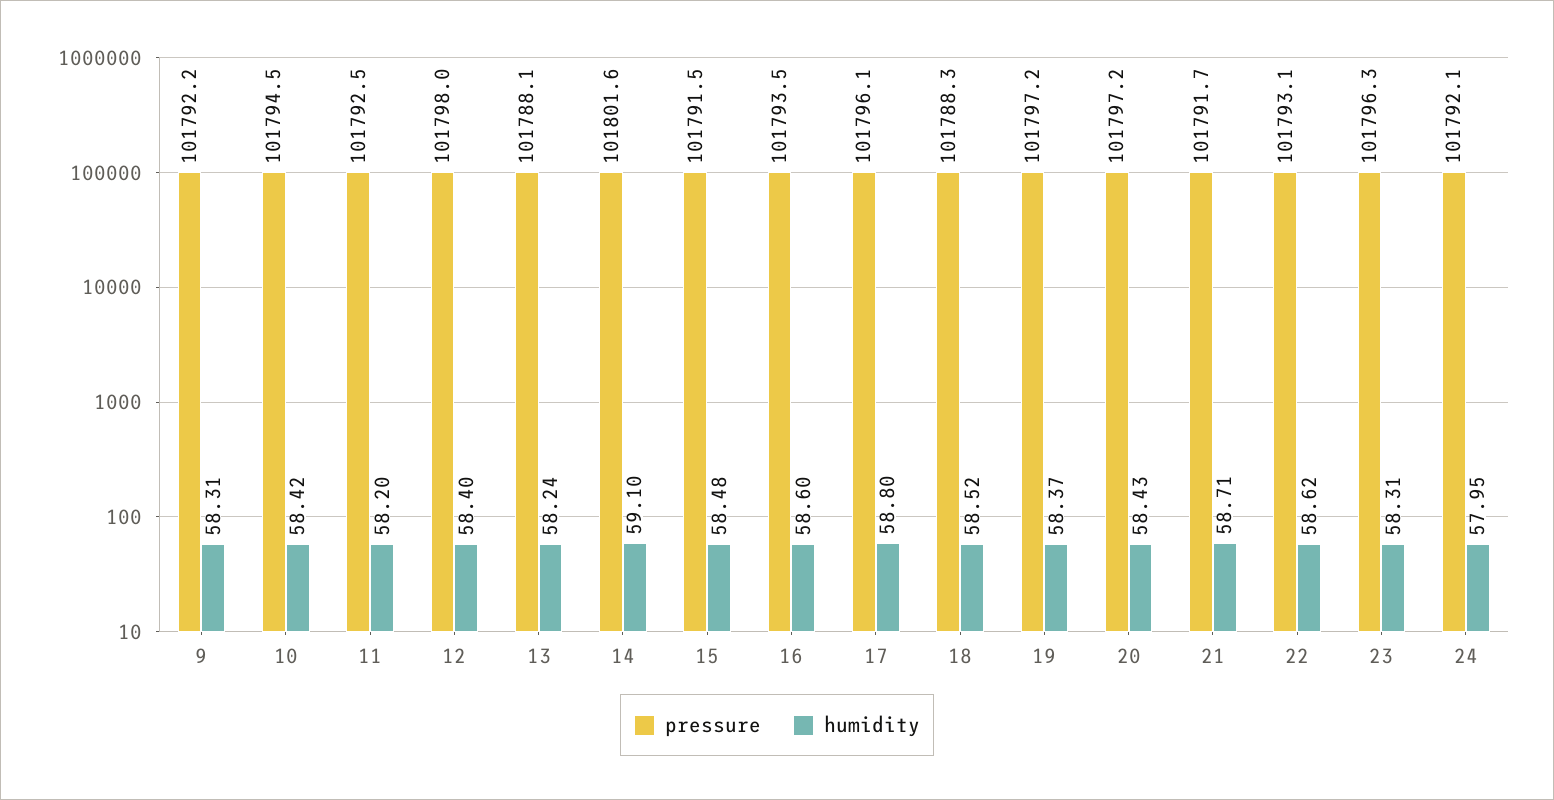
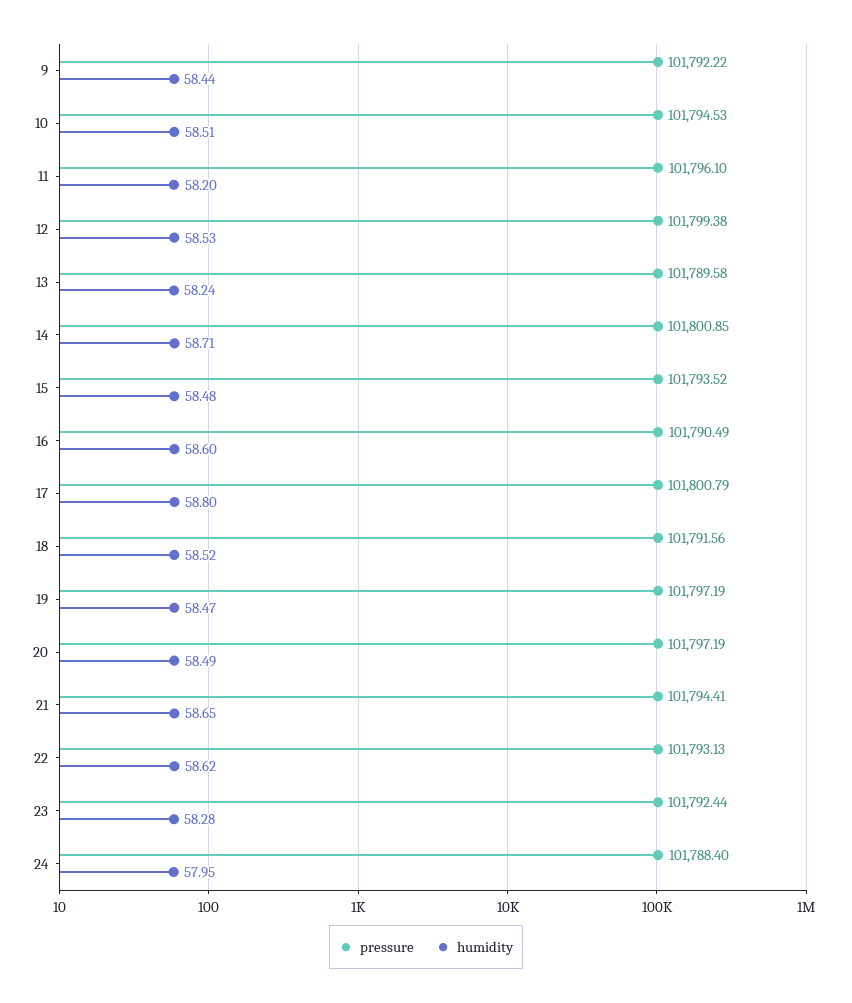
  {
    "pressure": {
      "9": 101792.22,
      "10": 101794.53,
-     "11": 101792.5,
+     "11": 101796.1,
-     "12": 101798,
+     "12": 101799.38,
-     "13": 101788.1,
+     "13": 101789.58,
-     "14": 101801.6,
+     "14": 101800.85,
-     "15": 101791.5,
+     "15": 101793.52,
-     "16": 101793.5,
+     "16": 101790.49,
-     "17": 101796.1,
+     "17": 101800.79,
-     "18": 101788.3,
+     "18": 101791.56,
      "19": 101797.19,
      "20": 101797.19,
-     "21": 101791.7,
+     "21": 101794.41,
      "22": 101793.13,
-     "23": 101796.3,
+     "23": 101792.44,
-     "24": 101792.1
+     "24": 101788.4
    },
    "humidity": {
-     "9": 58.31,
+     "9": 58.44,
-     "10": 58.42,
+     "10": 58.51,
      "11": 58.2,
-     "12": 58.4,
+     "12": 58.53,
      "13": 58.24,
-     "14": 59.1,
+     "14": 58.71,
      "15": 58.48,
      "16": 58.6,
      "17": 58.8,
      "18": 58.52,
-     "19": 58.37,
+     "19": 58.47,
-     "20": 58.43,
+     "20": 58.49,
-     "21": 58.71,
+     "21": 58.65,
      "22": 58.62,
-     "23": 58.31,
+     "23": 58.28,
      "24": 57.95
    }
  }

